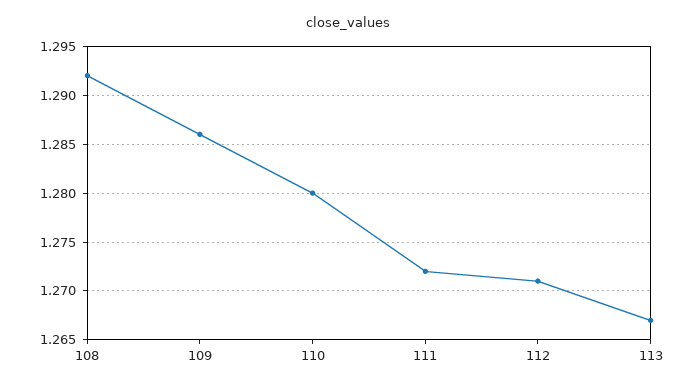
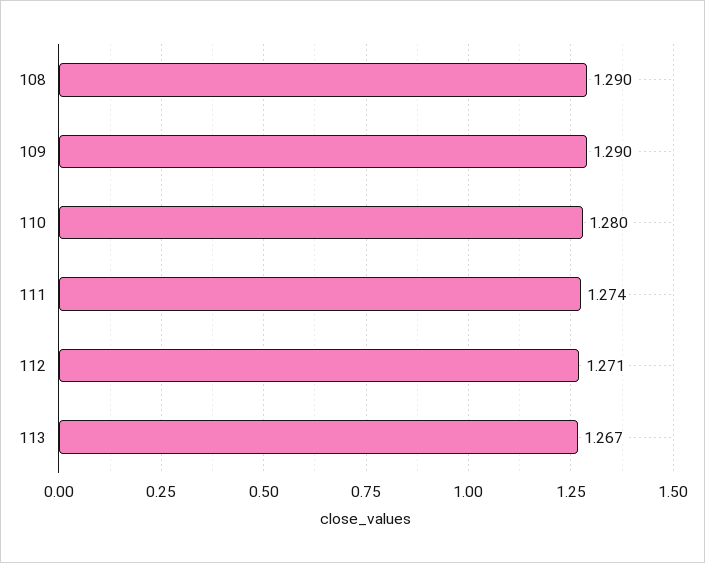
  {
-   "108": 1.292,
+   "108": 1.29,
-   "109": 1.286,
+   "109": 1.29,
    "110": 1.28,
-   "111": 1.272,
+   "111": 1.274,
    "112": 1.271,
    "113": 1.267
  }

